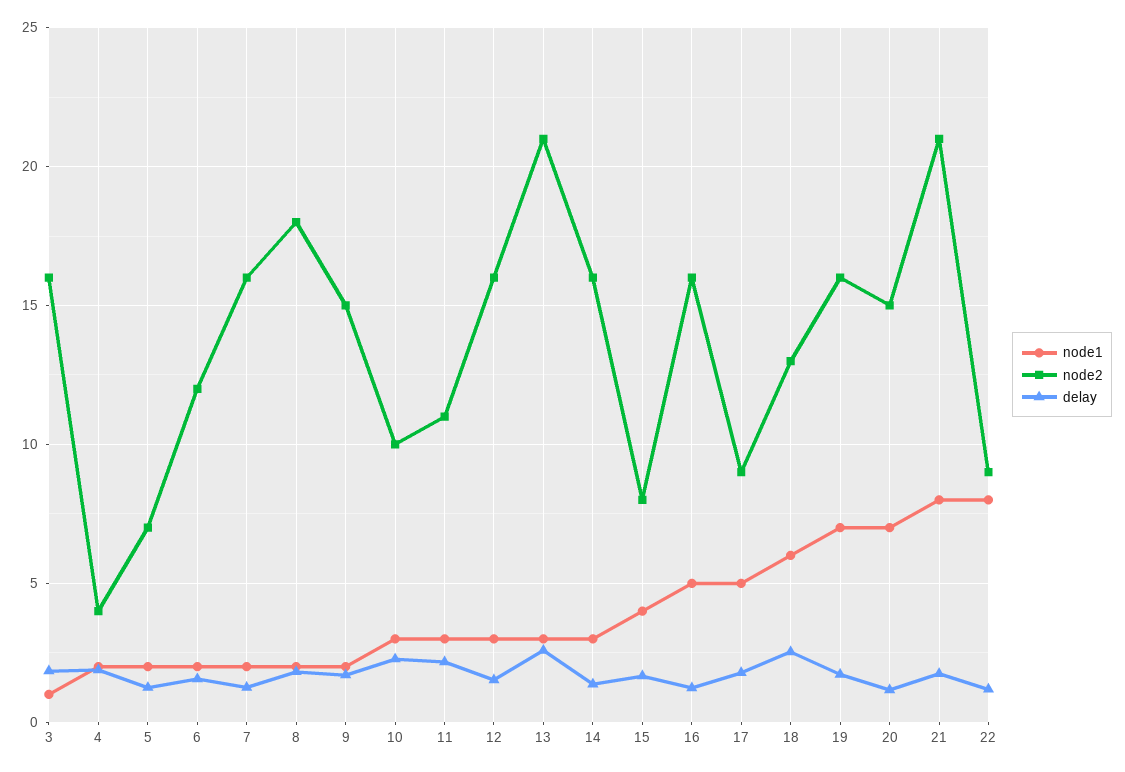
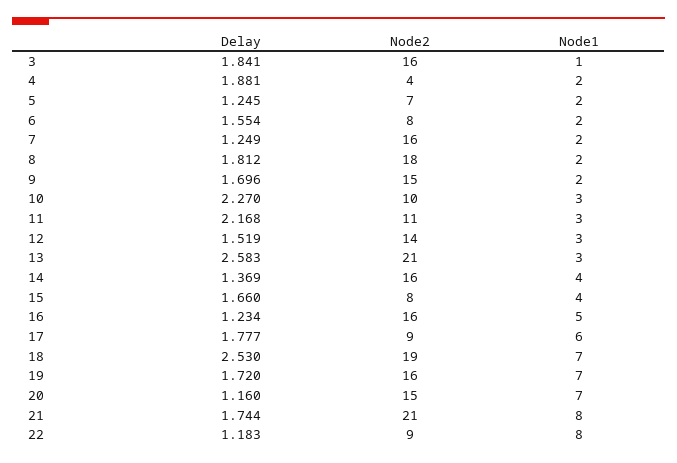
  {
    "node1": {
      "3": 1,
      "4": 2,
      "5": 2,
      "6": 2,
      "7": 2,
      "8": 2,
      "9": 2,
      "10": 3,
      "11": 3,
      "12": 3,
      "13": 3,
-     "14": 3,
+     "14": 4,
      "15": 4,
      "16": 5,
-     "17": 5,
+     "17": 6,
-     "18": 6,
+     "18": 7,
      "19": 7,
      "20": 7,
      "21": 8,
      "22": 8
    },
    "node2": {
      "3": 16,
      "4": 4,
      "5": 7,
-     "6": 12,
+     "6": 8,
      "7": 16,
      "8": 18,
      "9": 15,
      "10": 10,
      "11": 11,
-     "12": 16,
+     "12": 14,
      "13": 21,
      "14": 16,
      "15": 8,
      "16": 16,
      "17": 9,
-     "18": 13,
+     "18": 19,
      "19": 16,
      "20": 15,
      "21": 21,
      "22": 9
    },
    "delay": {
      "3": 1.841,
      "4": 1.881,
      "5": 1.245,
      "6": 1.554,
      "7": 1.249,
      "8": 1.812,
      "9": 1.696,
      "10": 2.27,
      "11": 2.168,
      "12": 1.519,
      "13": 2.583,
      "14": 1.369,
      "15": 1.66,
      "16": 1.234,
      "17": 1.777,
      "18": 2.53,
      "19": 1.72,
      "20": 1.16,
      "21": 1.744,
      "22": 1.183
    }
  }

